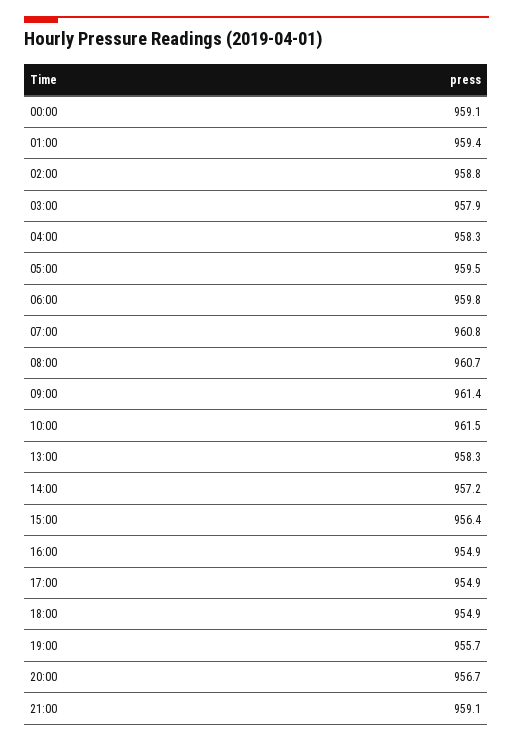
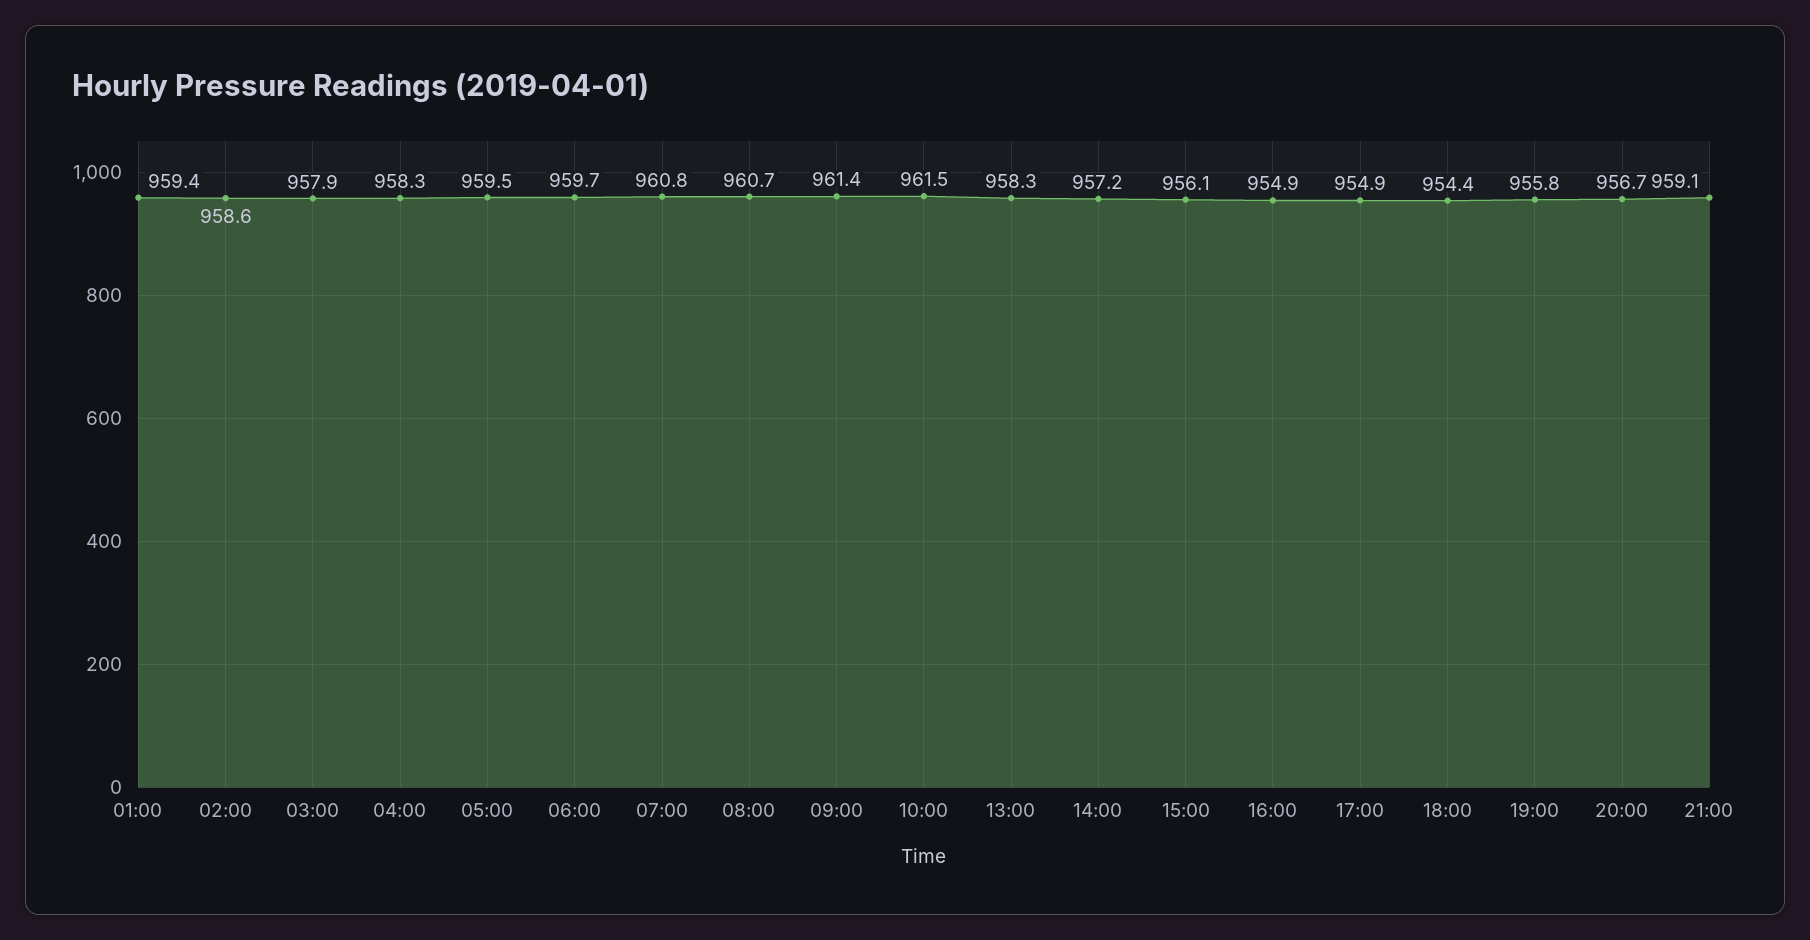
  {
-   "00:00": 959.1,
    "01:00": 959.4,
-   "02:00": 958.8,
+   "02:00": 958.6,
    "03:00": 957.9,
    "04:00": 958.3,
    "05:00": 959.5,
-   "06:00": 959.8,
+   "06:00": 959.7,
    "07:00": 960.8,
    "08:00": 960.7,
    "09:00": 961.4,
    "10:00": 961.5,
    "13:00": 958.3,
    "14:00": 957.2,
-   "15:00": 956.4,
+   "15:00": 956.1,
    "16:00": 954.9,
    "17:00": 954.9,
-   "18:00": 954.9,
+   "18:00": 954.4,
-   "19:00": 955.7,
+   "19:00": 955.8,
    "20:00": 956.7,
    "21:00": 959.1
  }

